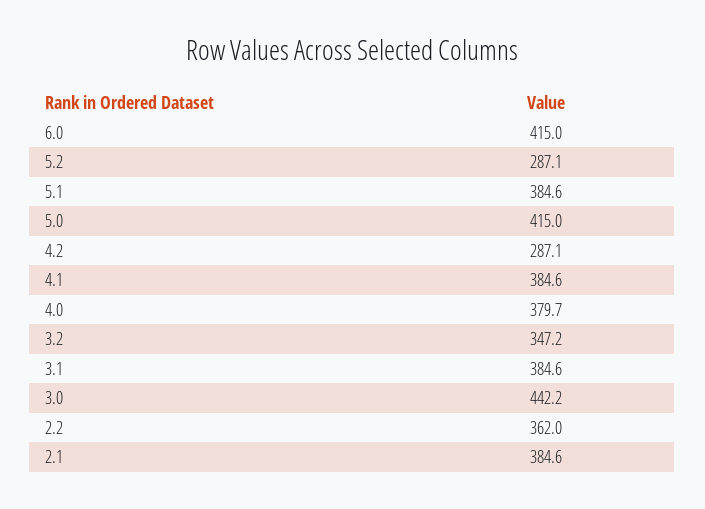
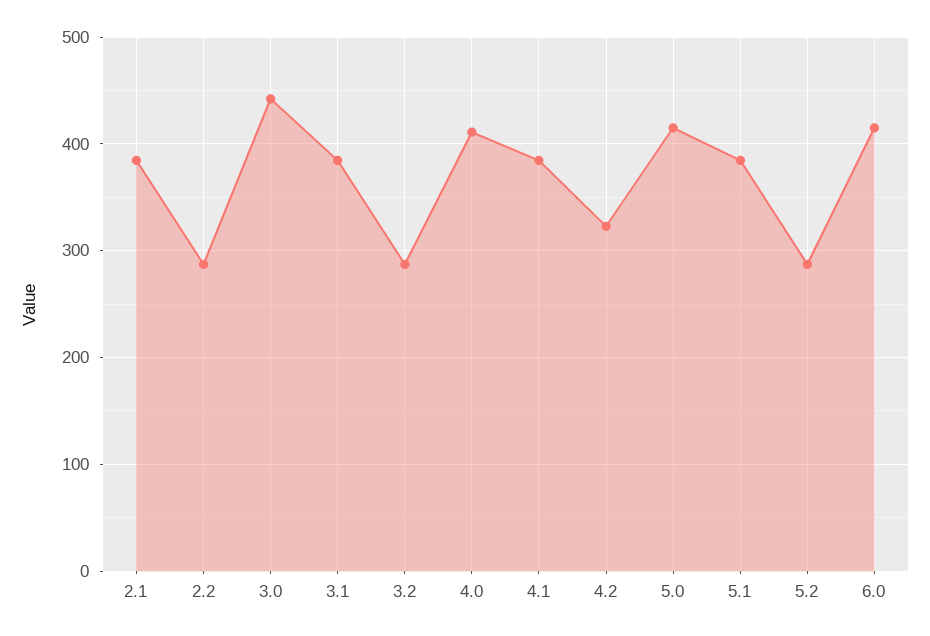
  {
    "6.0": 415,
    "5.2": 287.1,
    "5.1": 384.6,
    "5.0": 415,
-   "4.2": 287.1,
+   "4.2": 320,
    "4.1": 384.6,
-   "4.0": 379.7,
+   "4.0": 410,
-   "3.2": 347.2,
+   "3.2": 290,
    "3.1": 384.6,
    "3.0": 442.2,
-   "2.2": 362,
+   "2.2": 290,
    "2.1": 384.6
  }

